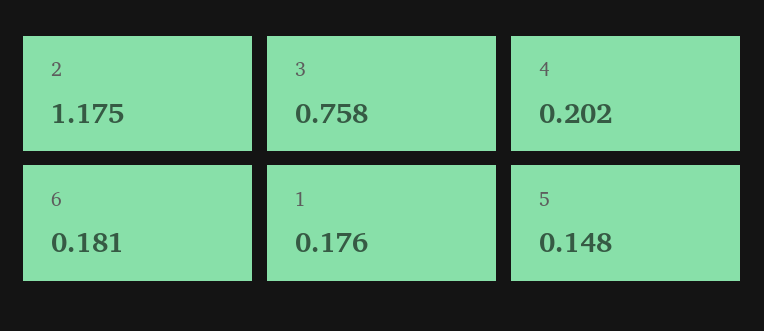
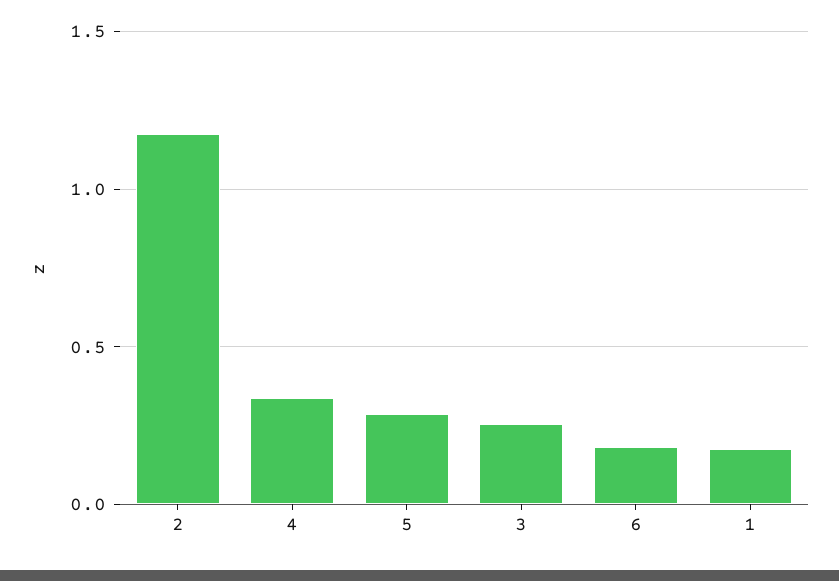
  {
    "2": 1.175,
-   "3": 0.758,
+   "3": 0.25,
-   "4": 0.202,
+   "4": 0.35,
    "6": 0.181,
    "1": 0.176,
-   "5": 0.148
+   "5": 0.3
  }

